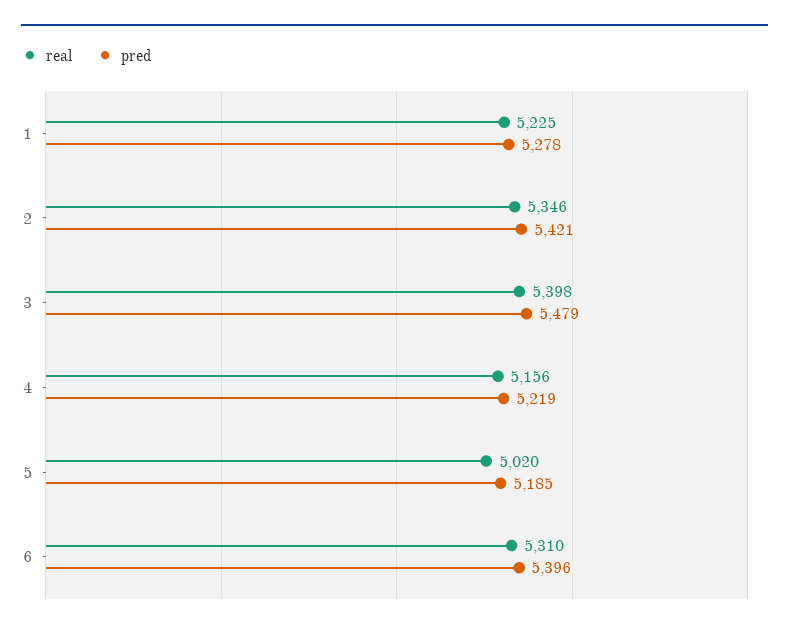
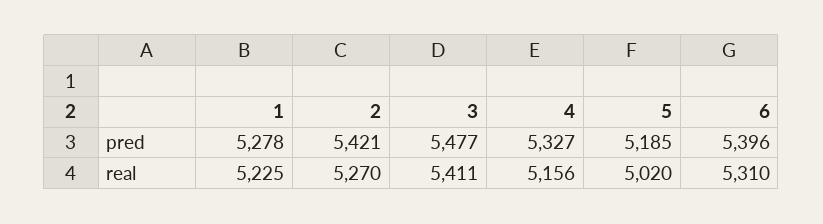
  {
    "real": {
      "1": 5225,
-     "2": 5346,
+     "2": 5270,
-     "3": 5398,
+     "3": 5411,
      "4": 5156,
      "5": 5020,
      "6": 5310
    },
    "pred": {
      "1": 5278,
      "2": 5421,
-     "3": 5479,
+     "3": 5477,
-     "4": 5219,
+     "4": 5327,
      "5": 5185,
      "6": 5396
    }
  }

